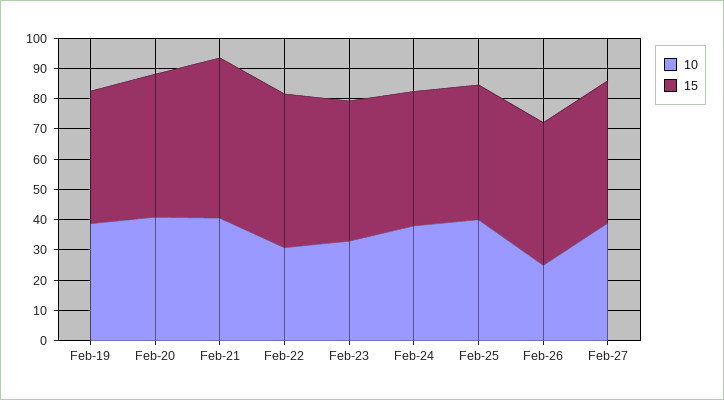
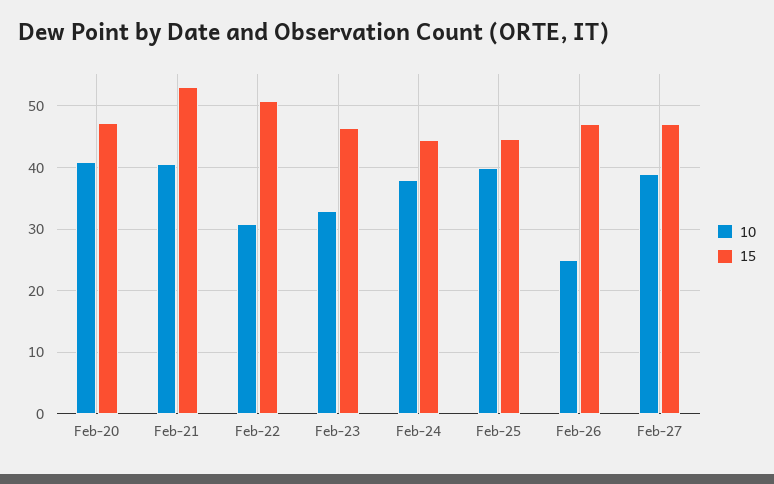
  {
    "10": {
-     "Feb-19": 40,
      "Feb-20": 41,
      "Feb-21": 41,
      "Feb-22": 31,
      "Feb-23": 33,
      "Feb-24": 38,
      "Feb-25": 40,
      "Feb-26": 25,
      "Feb-27": 39
    },
    "15": {
-     "Feb-19": 45,
      "Feb-20": 47,
      "Feb-21": 53,
      "Feb-22": 51,
      "Feb-23": 46,
      "Feb-24": 44,
      "Feb-25": 45,
      "Feb-26": 47,
      "Feb-27": 47
    }
  }

